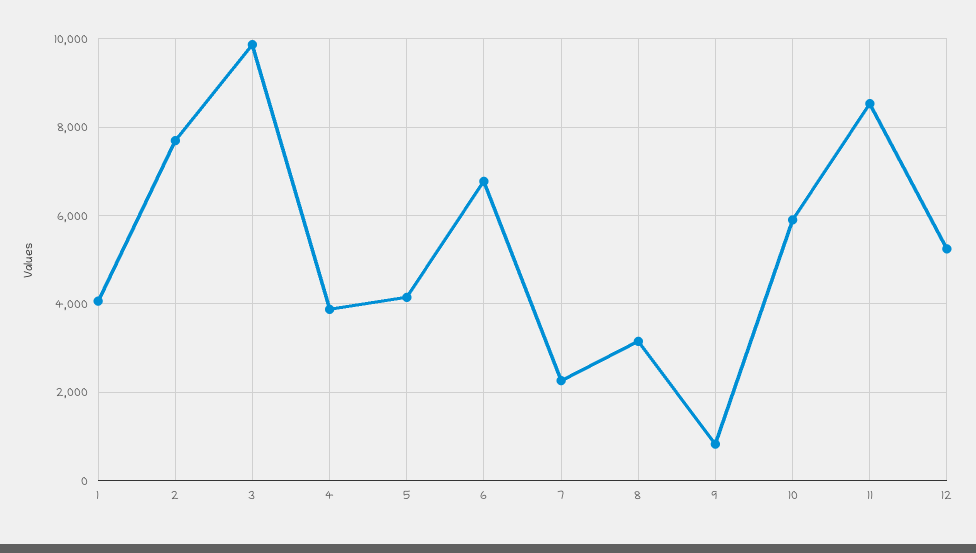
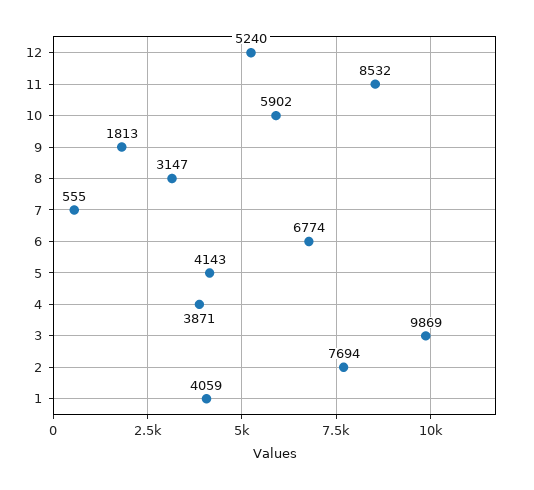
  {
    "1": 4059,
    "2": 7694,
    "3": 9869,
    "4": 3871,
    "5": 4143,
    "6": 6774,
-   "7": 2200,
+   "7": 555,
    "8": 3147,
-   "9": 800,
+   "9": 1813,
    "10": 5902,
    "11": 8532,
    "12": 5240
  }

